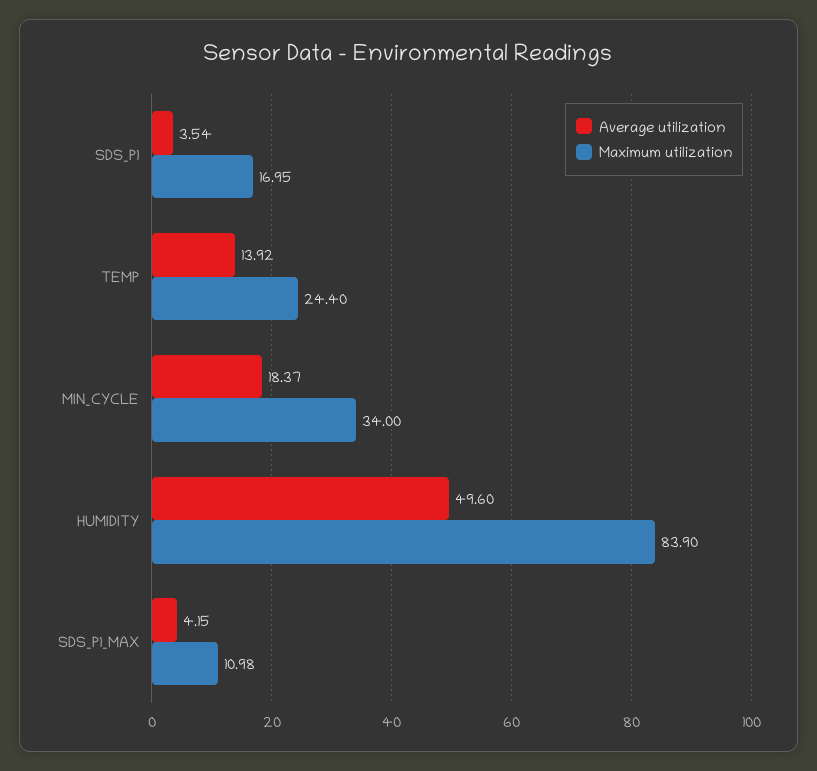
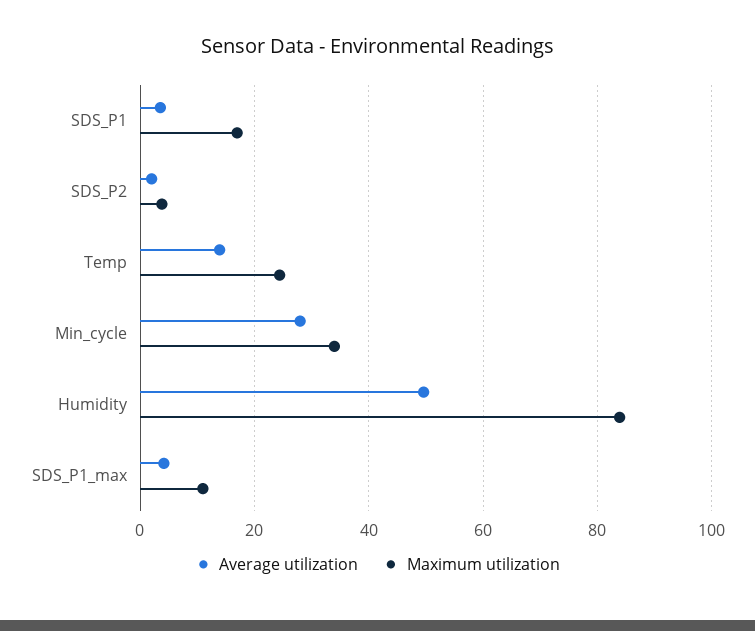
  {
    "Average utilization": {
      "SDS_P1": 3.54,
      "TEMP": 13.92,
-     "MIN_CYCLE": 18.37,
+     "MIN_CYCLE": 28,
      "HUMIDITY": 49.6,
-     "SDS_P1_MAX": 4.15
+     "SDS_P1_MAX": 4.15,
+     "SDS_P2": 2
    },
    "Maximum utilization": {
      "SDS_P1": 16.95,
      "TEMP": 24.4,
      "MIN_CYCLE": 34,
      "HUMIDITY": 83.9,
-     "SDS_P1_MAX": 10.98
+     "SDS_P1_MAX": 10.98,
+     "SDS_P2": 4
    }
  }

